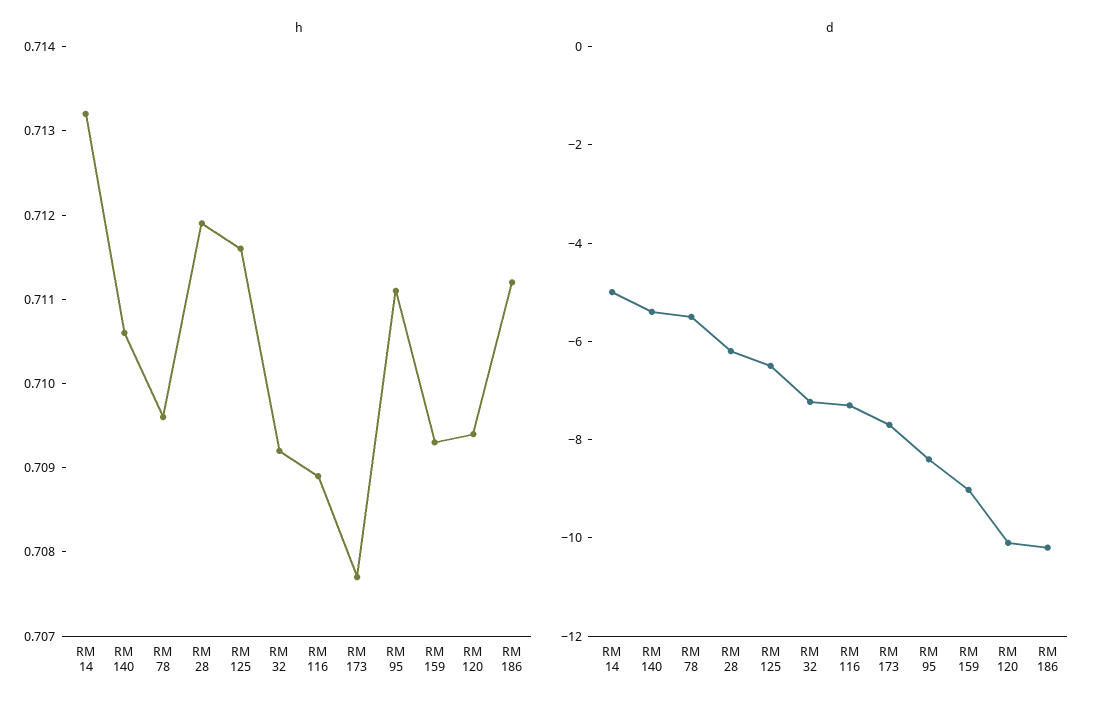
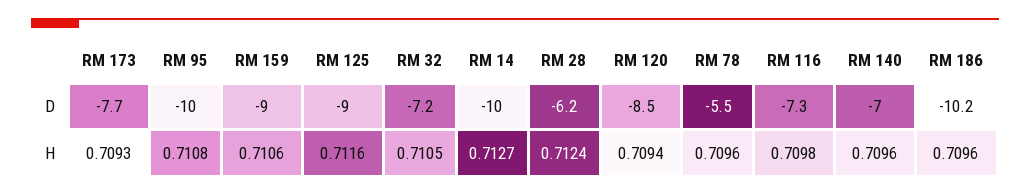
  {
    "h": {
-     "RM 14": 0.7132,
+     "RM 14": 0.7127,
-     "RM 140": 0.7106,
+     "RM 140": 0.7096,
      "RM 78": 0.7096,
-     "RM 28": 0.7119,
+     "RM 28": 0.7124,
      "RM 125": 0.7116,
-     "RM 32": 0.7092,
+     "RM 32": 0.7105,
-     "RM 116": 0.7089,
+     "RM 116": 0.7098,
-     "RM 173": 0.7077,
+     "RM 173": 0.7093,
-     "RM 95": 0.7111,
+     "RM 95": 0.7108,
-     "RM 159": 0.7093,
+     "RM 159": 0.7106,
      "RM 120": 0.7094,
-     "RM 186": 0.7112
+     "RM 186": 0.7096
    },
    "d": {
-     "RM 14": -5,
+     "RM 14": -10,
-     "RM 140": -5.5,
+     "RM 140": -7,
      "RM 78": -5.5,
      "RM 28": -6.2,
-     "RM 125": -6.5,
+     "RM 125": -9,
      "RM 32": -7.2,
      "RM 116": -7.3,
      "RM 173": -7.7,
-     "RM 95": -8.5,
+     "RM 95": -10,
      "RM 159": -9,
-     "RM 120": -10,
+     "RM 120": -8.5,
      "RM 186": -10.2
    }
  }

